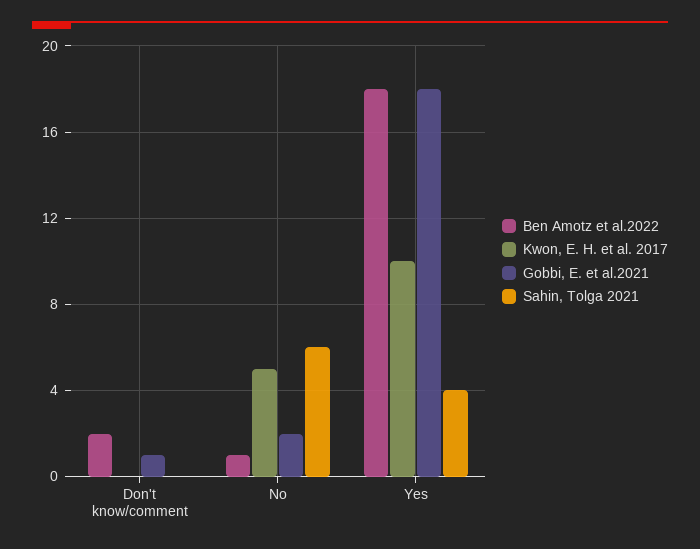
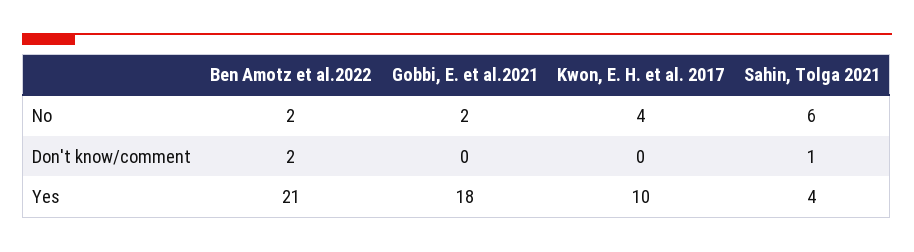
  {
    "Ben Amotz et al.2022": {
      "Don't know/comment": 2,
-     "No": 1,
+     "No": 2,
-     "Yes": 18
+     "Yes": 21
    },
    "Kwon, E. H. et al. 2017": {
      "Don't know/comment": 0,
-     "No": 5,
+     "No": 4,
      "Yes": 10
    },
    "Gobbi, E. et al.2021": {
-     "Don't know/comment": 1,
+     "Don't know/comment": 0,
      "No": 2,
      "Yes": 18
    },
    "Sahin, Tolga 2021": {
-     "Don't know/comment": 0,
+     "Don't know/comment": 1,
      "No": 6,
      "Yes": 4
    }
  }

